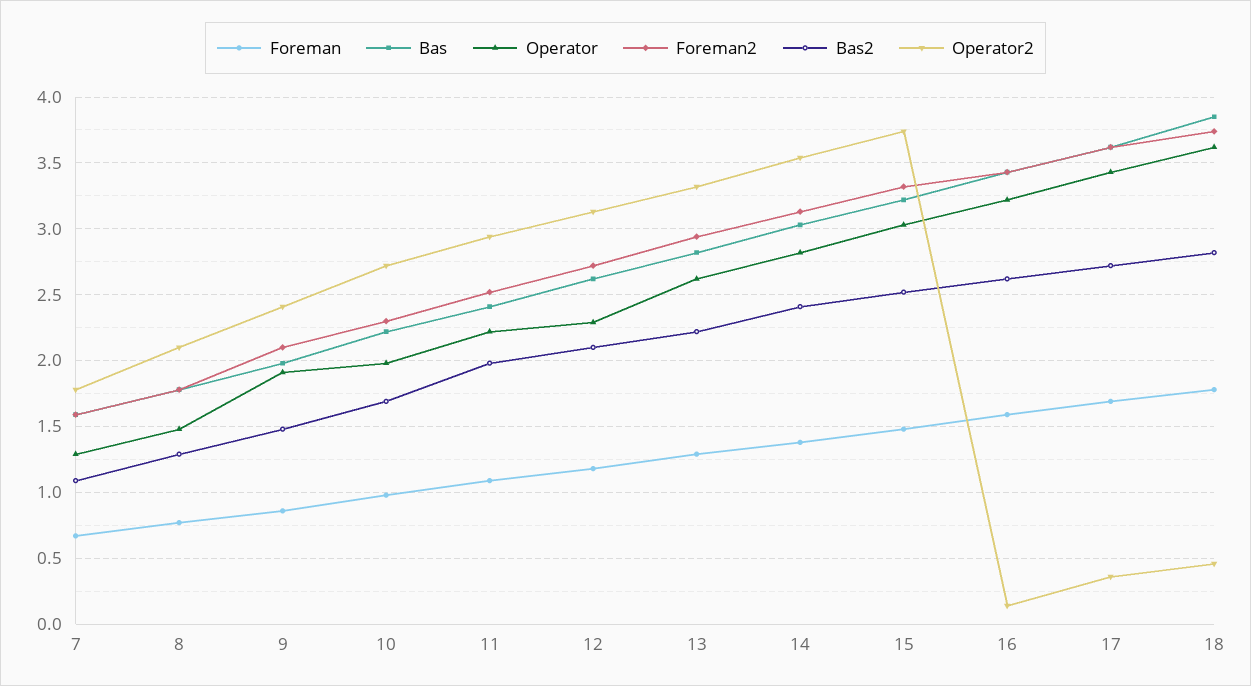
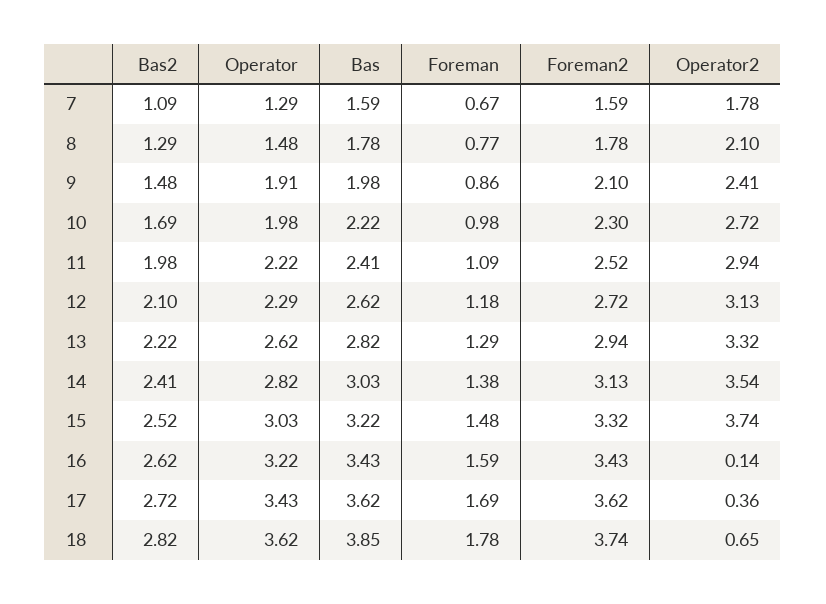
  {
    "Foreman": {
      "7": 0.67,
      "8": 0.77,
      "9": 0.86,
      "10": 0.98,
      "11": 1.09,
      "12": 1.18,
      "13": 1.29,
      "14": 1.38,
      "15": 1.48,
      "16": 1.59,
      "17": 1.69,
      "18": 1.78
    },
    "Bas": {
      "7": 1.59,
      "8": 1.78,
      "9": 1.98,
      "10": 2.22,
      "11": 2.41,
      "12": 2.62,
      "13": 2.82,
      "14": 3.03,
      "15": 3.22,
      "16": 3.43,
      "17": 3.62,
      "18": 3.85
    },
    "Operator": {
      "7": 1.29,
      "8": 1.48,
      "9": 1.91,
      "10": 1.98,
      "11": 2.22,
      "12": 2.29,
      "13": 2.62,
      "14": 2.82,
      "15": 3.03,
      "16": 3.22,
      "17": 3.43,
      "18": 3.62
    },
    "Foreman2": {
      "7": 1.59,
      "8": 1.78,
      "9": 2.1,
      "10": 2.3,
      "11": 2.52,
      "12": 2.72,
      "13": 2.94,
      "14": 3.13,
      "15": 3.32,
      "16": 3.43,
      "17": 3.62,
      "18": 3.74
    },
    "Bas2": {
      "7": 1.09,
      "8": 1.29,
      "9": 1.48,
      "10": 1.69,
      "11": 1.98,
      "12": 2.1,
      "13": 2.22,
      "14": 2.41,
      "15": 2.52,
      "16": 2.62,
      "17": 2.72,
      "18": 2.82
    },
    "Operator2": {
      "7": 1.78,
      "8": 2.1,
      "9": 2.41,
      "10": 2.72,
      "11": 2.94,
      "12": 3.13,
      "13": 3.32,
      "14": 3.54,
      "15": 3.74,
      "16": 0.14,
      "17": 0.36,
-     "18": 0.45
+     "18": 0.65
    }
  }

